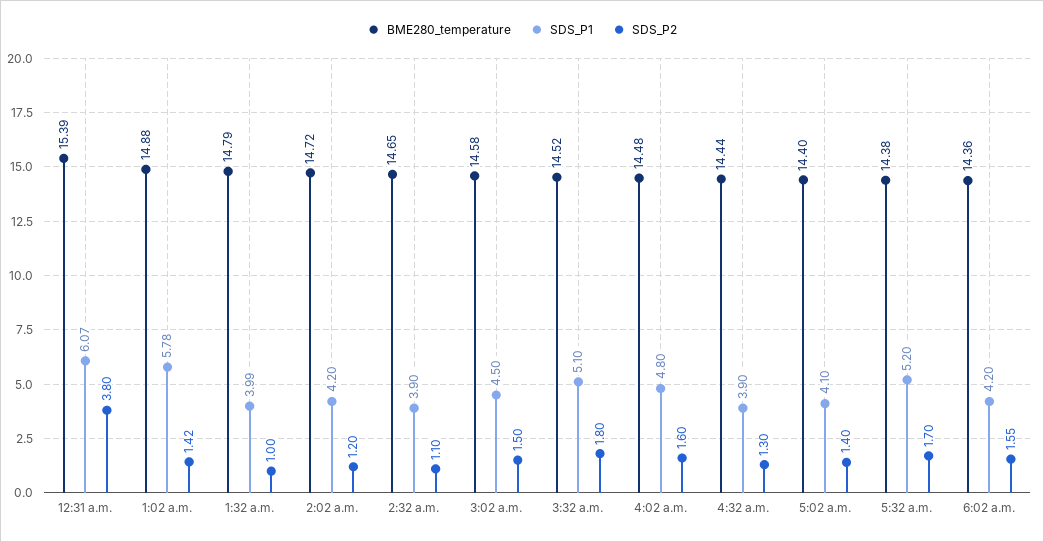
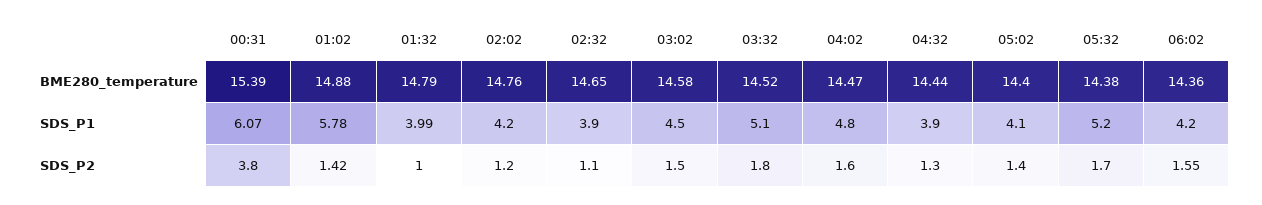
  {
    "BME280_temperature": {
      "12:31 a.m.": 15.39,
      "1:02 a.m.": 14.88,
      "1:32 a.m.": 14.79,
-     "2:02 a.m.": 14.72,
+     "2:02 a.m.": 14.76,
      "2:32 a.m.": 14.65,
      "3:02 a.m.": 14.58,
      "3:32 a.m.": 14.52,
-     "4:02 a.m.": 14.48,
+     "4:02 a.m.": 14.47,
      "4:32 a.m.": 14.44,
      "5:02 a.m.": 14.4,
      "5:32 a.m.": 14.38,
      "6:02 a.m.": 14.36
    },
    "SDS_P1": {
      "12:31 a.m.": 6.07,
      "1:02 a.m.": 5.78,
      "1:32 a.m.": 3.99,
      "2:02 a.m.": 4.2,
      "2:32 a.m.": 3.9,
      "3:02 a.m.": 4.5,
      "3:32 a.m.": 5.1,
      "4:02 a.m.": 4.8,
      "4:32 a.m.": 3.9,
      "5:02 a.m.": 4.1,
      "5:32 a.m.": 5.2,
      "6:02 a.m.": 4.2
    },
    "SDS_P2": {
      "12:31 a.m.": 3.8,
      "1:02 a.m.": 1.42,
      "1:32 a.m.": 1,
      "2:02 a.m.": 1.2,
      "2:32 a.m.": 1.1,
      "3:02 a.m.": 1.5,
      "3:32 a.m.": 1.8,
      "4:02 a.m.": 1.6,
      "4:32 a.m.": 1.3,
      "5:02 a.m.": 1.4,
      "5:32 a.m.": 1.7,
      "6:02 a.m.": 1.55
    }
  }

